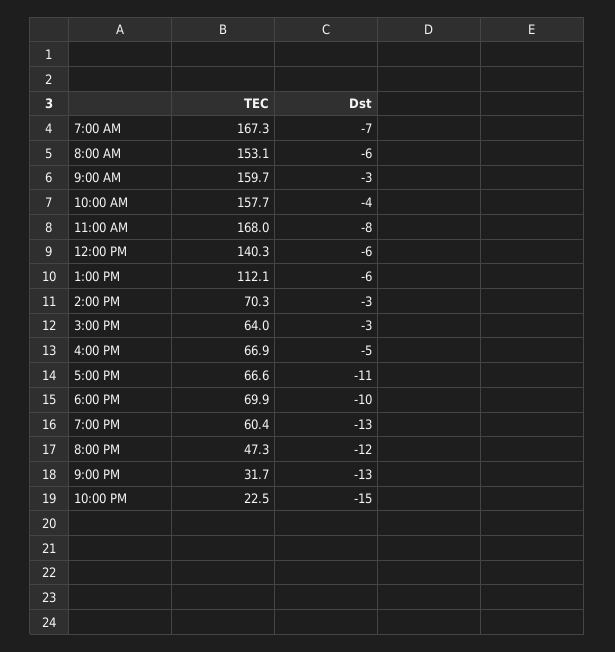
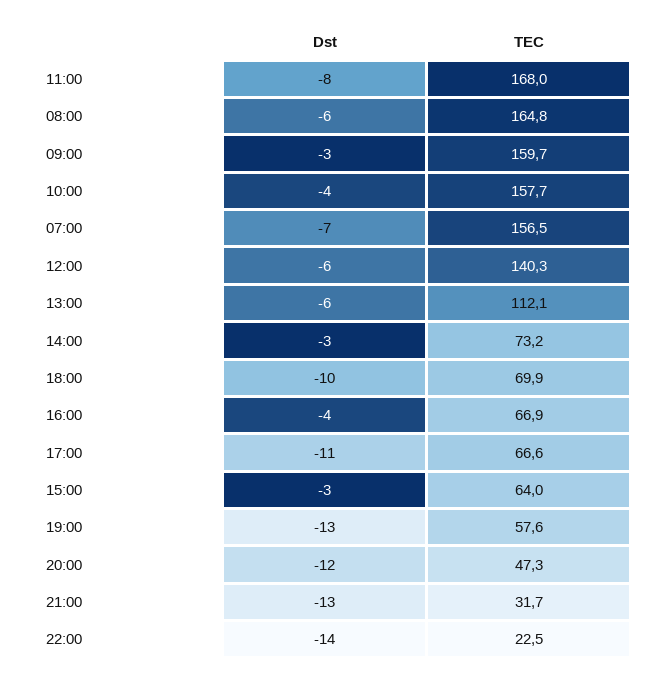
  {
    "TEC": {
-     "7:00 AM": 167.3,
+     "7:00 AM": 156.5,
-     "8:00 AM": 153.1,
+     "8:00 AM": 164.8,
      "9:00 AM": 159.7,
      "10:00 AM": 157.7,
      "11:00 AM": 168,
      "12:00 PM": 140.3,
      "1:00 PM": 112.1,
-     "2:00 PM": 70.3,
+     "2:00 PM": 73.2,
      "3:00 PM": 64,
      "4:00 PM": 66.9,
      "5:00 PM": 66.6,
      "6:00 PM": 69.9,
-     "7:00 PM": 60.4,
+     "7:00 PM": 57.6,
      "8:00 PM": 47.3,
      "9:00 PM": 31.7,
      "10:00 PM": 22.5
    },
    "Dst": {
      "7:00 AM": -7,
      "8:00 AM": -6,
      "9:00 AM": -3,
      "10:00 AM": -4,
      "11:00 AM": -8,
      "12:00 PM": -6,
      "1:00 PM": -6,
      "2:00 PM": -3,
      "3:00 PM": -3,
-     "4:00 PM": -5,
+     "4:00 PM": -4,
      "5:00 PM": -11,
      "6:00 PM": -10,
      "7:00 PM": -13,
      "8:00 PM": -12,
      "9:00 PM": -13,
-     "10:00 PM": -15
+     "10:00 PM": -14
    }
  }

